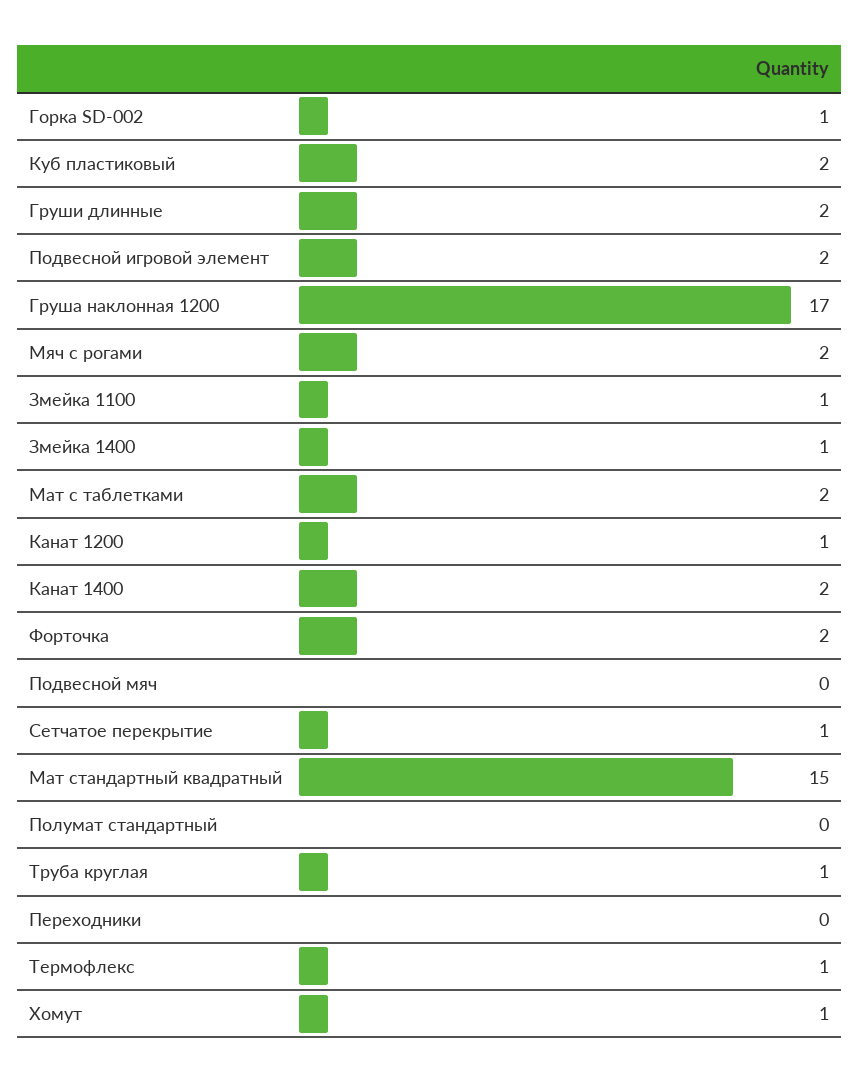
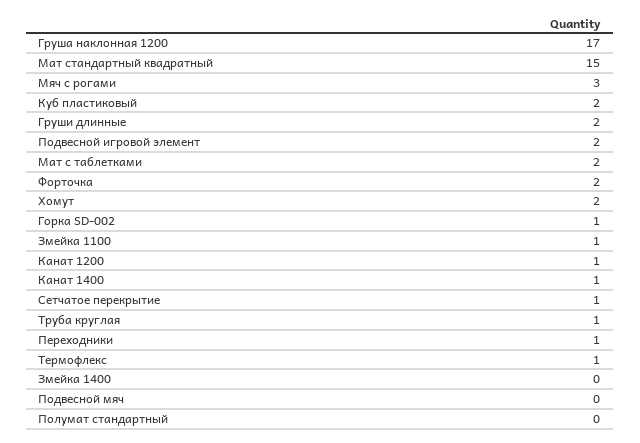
  {
    "Горка SD-002": 1,
    "Куб пластиковый": 2,
    "Груши длинные": 2,
    "Подвесной игровой элемент": 2,
    "Груша наклонная 1200": 17,
-   "Мяч с рогами": 2,
+   "Мяч с рогами": 3,
    "Змейка 1100": 1,
-   "Змейка 1400": 1,
+   "Змейка 1400": 0,
    "Мат с таблетками": 2,
    "Канат 1200": 1,
-   "Канат 1400": 2,
+   "Канат 1400": 1,
    "Форточка": 2,
    "Подвесной мяч": 0,
    "Сетчатое перекрытие": 1,
    "Мат стандартный квадратный": 15,
    "Полумат стандартный": 0,
    "Труба круглая": 1,
-   "Переходники": 0,
+   "Переходники": 1,
    "Термофлекс": 1,
-   "Хомут": 1
+   "Хомут": 2
  }

